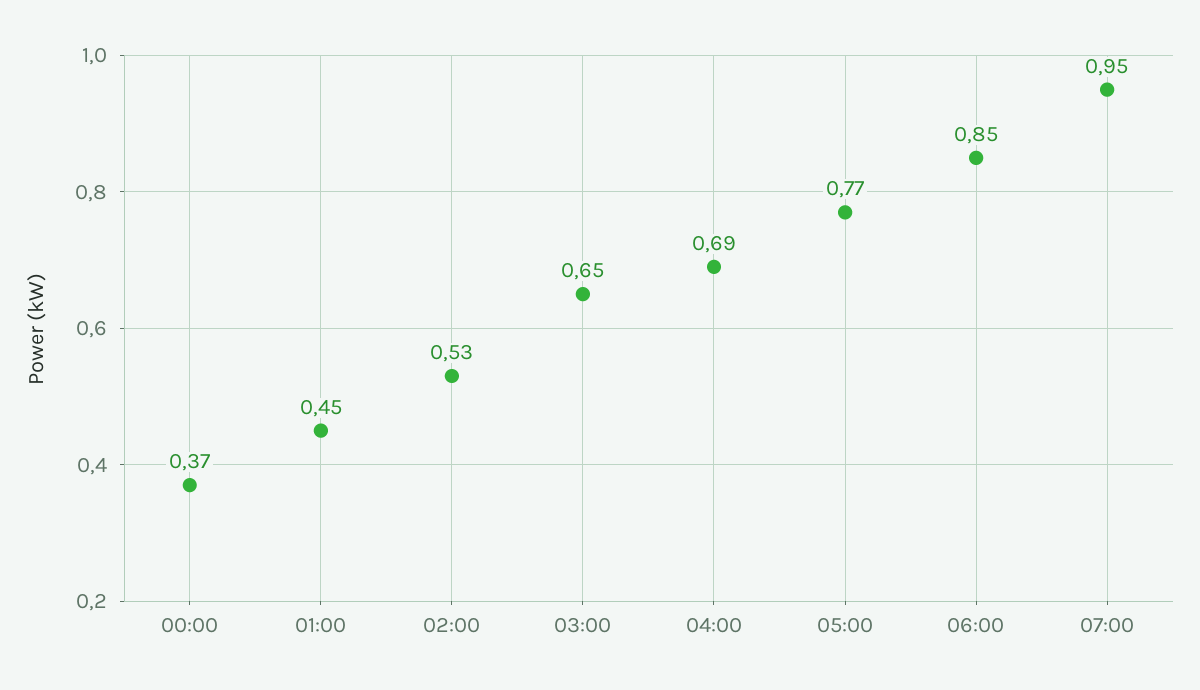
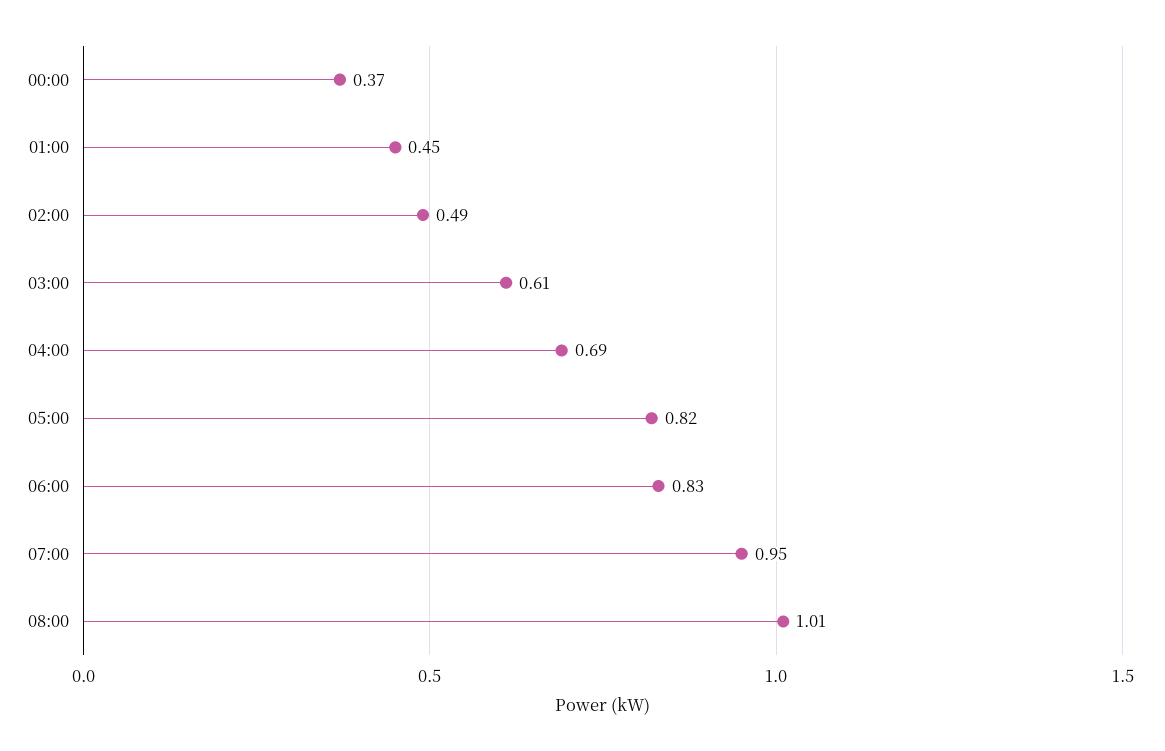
  {
    "00:00": 0.37,
    "01:00": 0.45,
-   "02:00": 0.53,
+   "02:00": 0.49,
-   "03:00": 0.65,
+   "03:00": 0.61,
    "04:00": 0.69,
-   "05:00": 0.77,
+   "05:00": 0.82,
-   "06:00": 0.85,
+   "06:00": 0.83,
-   "07:00": 0.95
+   "07:00": 0.95,
+   "08:00": 1.01
  }

